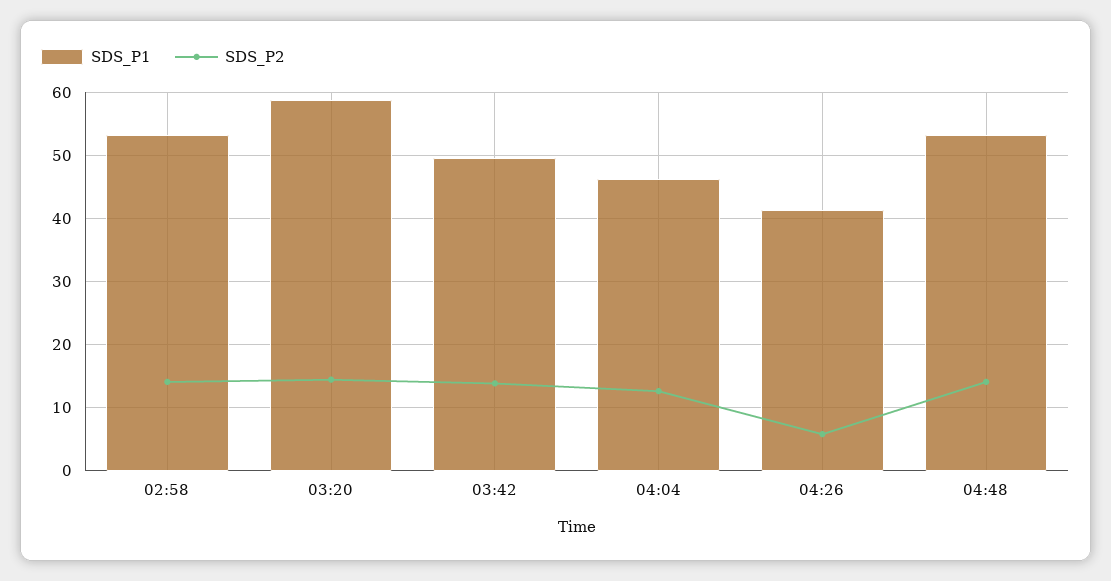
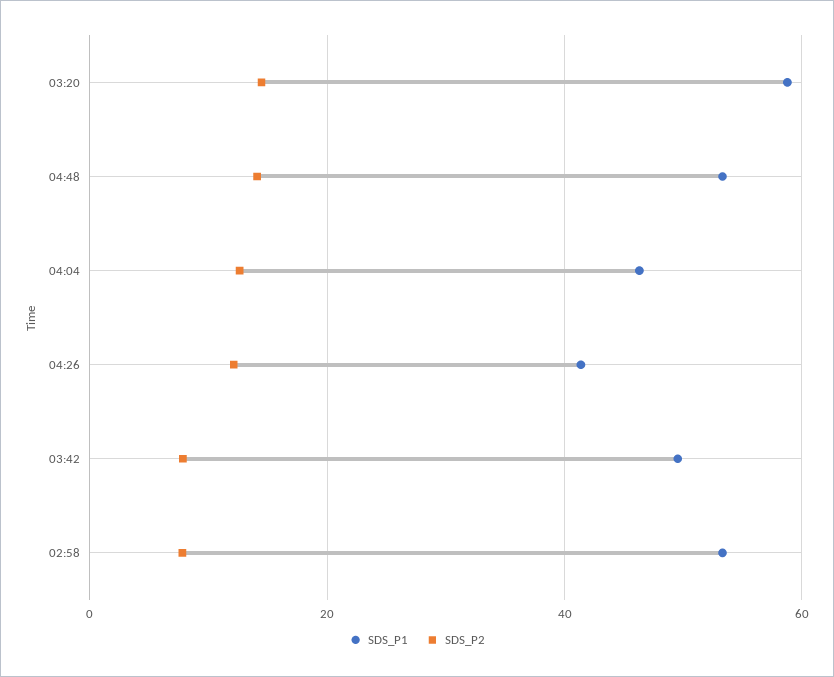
  {
    "SDS_P1": {
      "02:58": 53,
      "03:20": 59,
      "03:42": 50,
      "04:04": 46,
      "04:26": 41,
      "04:48": 53
    },
    "SDS_P2": {
-     "02:58": 14,
+     "02:58": 8,
      "03:20": 14,
-     "03:42": 14,
+     "03:42": 8,
      "04:04": 13,
-     "04:26": 6,
+     "04:26": 12,
      "04:48": 14
    }
  }

